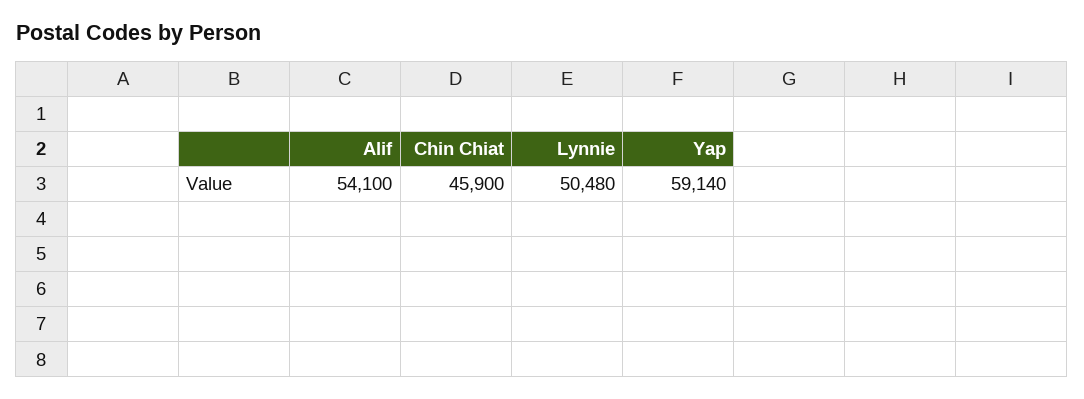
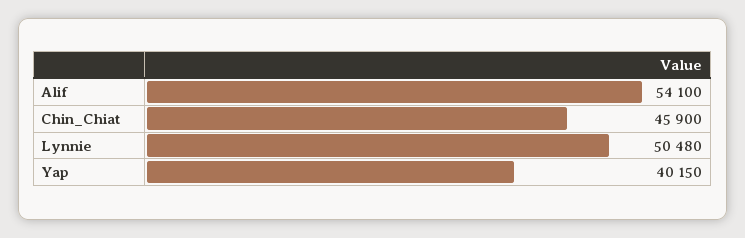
  {
    "Alif": 54100,
    "Chin Chiat": 45900,
    "Lynnie": 50480,
-   "Yap": 59140
+   "Yap": 40150
  }

